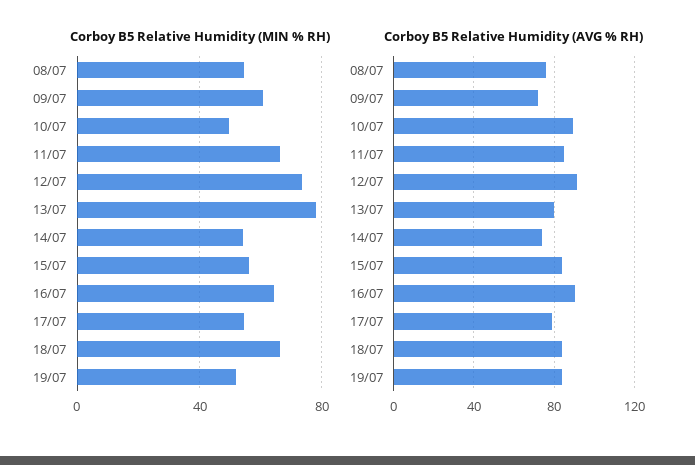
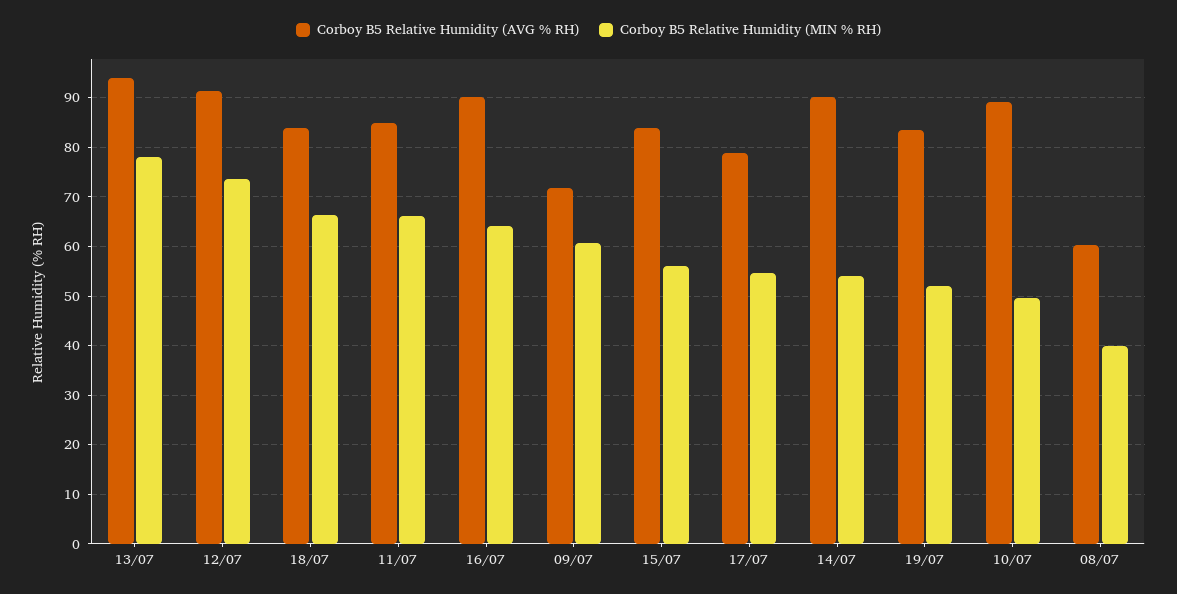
  {
    "Corboy B5 Relative Humidity (MIN % RH)": {
-     "08/07": 55,
+     "08/07": 40,
      "09/07": 60,
      "10/07": 50,
      "11/07": 66,
      "12/07": 74,
      "13/07": 78,
      "14/07": 54,
      "15/07": 56,
      "16/07": 64,
      "17/07": 54,
      "18/07": 66,
      "19/07": 52
    },
    "Corboy B5 Relative Humidity (AVG % RH)": {
-     "08/07": 75,
+     "08/07": 60,
      "09/07": 72,
      "10/07": 90,
      "11/07": 84,
      "12/07": 92,
-     "13/07": 80,
+     "13/07": 94,
-     "14/07": 75,
+     "14/07": 90,
      "15/07": 84,
      "16/07": 90,
      "17/07": 78,
      "18/07": 84,
      "19/07": 84
    }
  }

